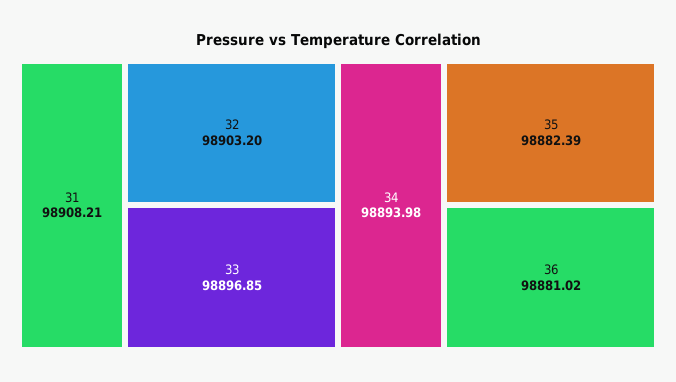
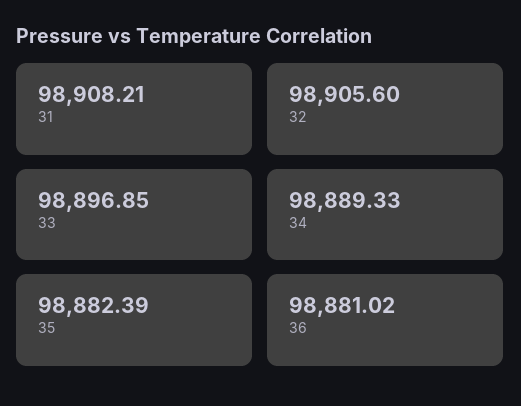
  {
    "31": 98908.21,
-   "32": 98903.2,
+   "32": 98905.6,
    "33": 98896.85,
-   "34": 98893.98,
+   "34": 98889.33,
    "35": 98882.39,
    "36": 98881.02
  }

